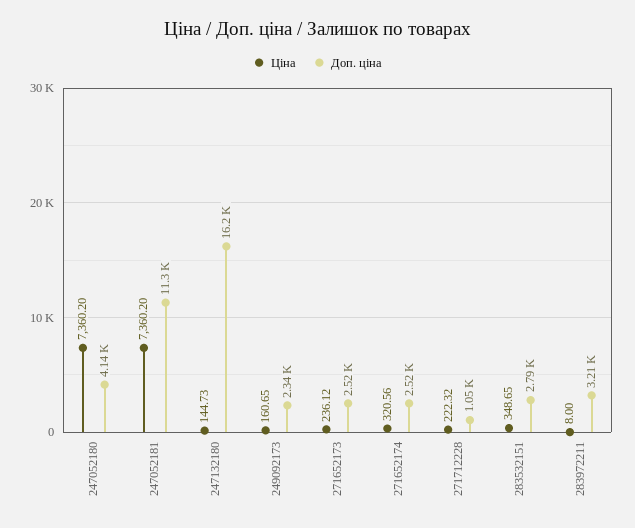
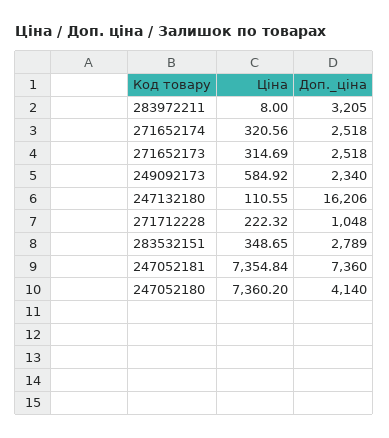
  {
    "Ціна": {
      "247052180": 7360.2,
-     "247052181": 7360.2,
+     "247052181": 7354.84,
-     "247132180": 144.73,
+     "247132180": 110.55,
-     "249092173": 160.65,
+     "249092173": 584.92,
-     "271652173": 236.12,
+     "271652173": 314.69,
      "271652174": 320.56,
      "271712228": 222.32,
      "283532151": 348.65,
      "283972211": 8
    },
    "Доп. ціна": {
      "247052180": 4140,
-     "247052181": 11300,
+     "247052181": 7360,
      "247132180": 16206,
      "249092173": 2340,
      "271652173": 2518,
      "271652174": 2518,
      "271712228": 1048,
      "283532151": 2789,
      "283972211": 3205
    }
  }

